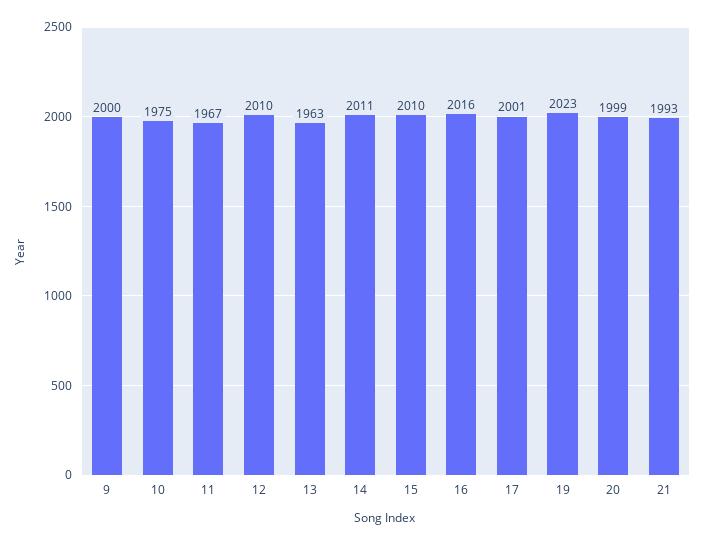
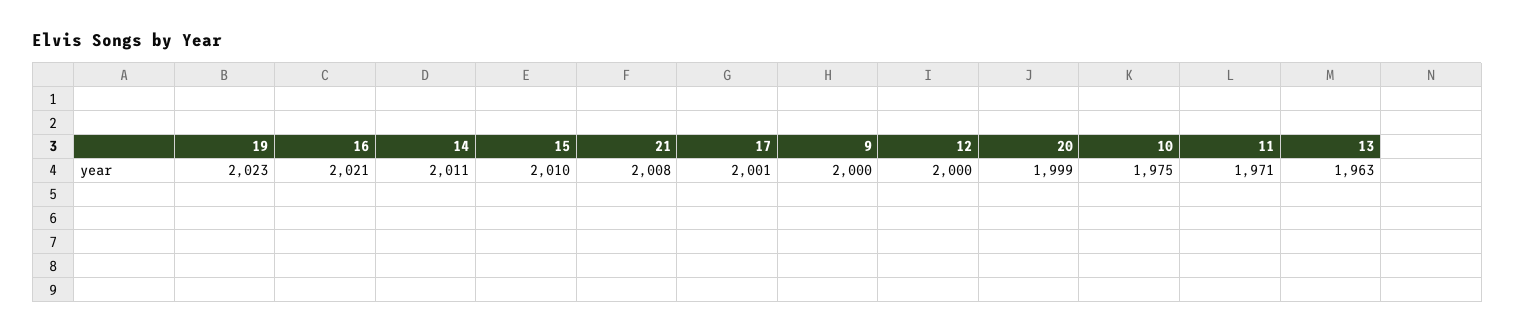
  {
    "9": 2000,
    "10": 1975,
-   "11": 1967,
+   "11": 1971,
-   "12": 2010,
+   "12": 2000,
    "13": 1963,
    "14": 2011,
    "15": 2010,
-   "16": 2016,
+   "16": 2021,
    "17": 2001,
    "19": 2023,
    "20": 1999,
-   "21": 1993
+   "21": 2008
  }

